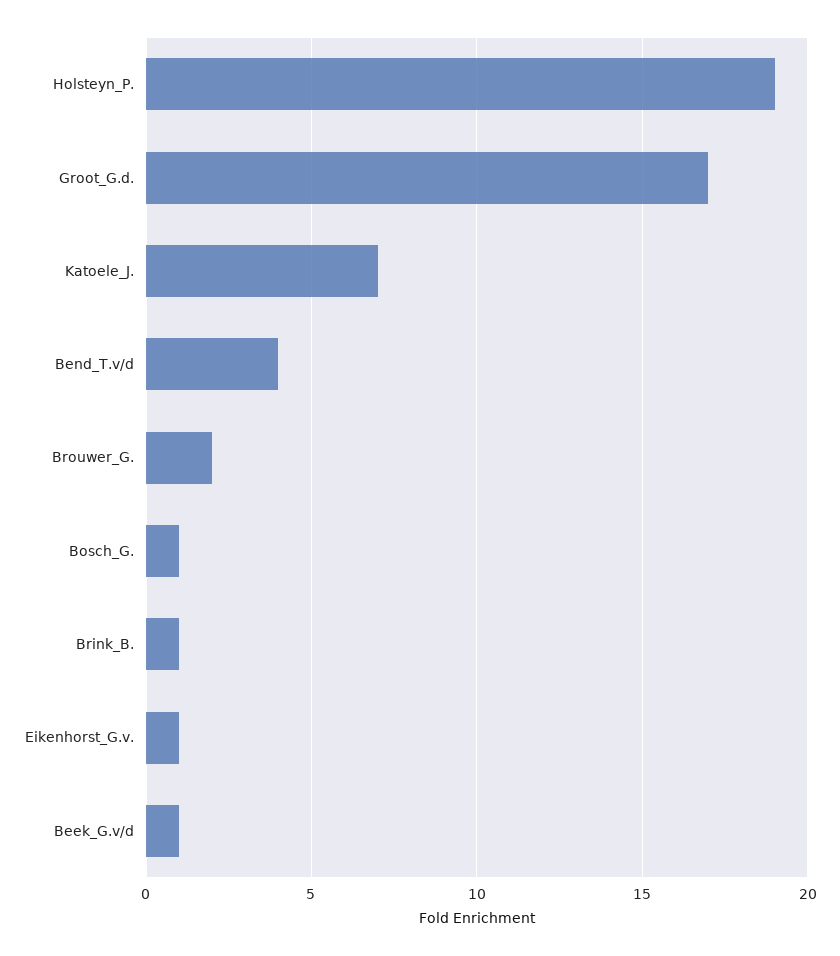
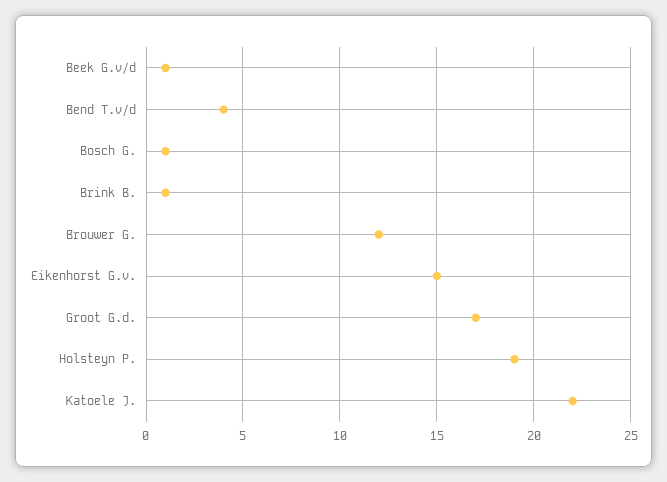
  {
    "Holsteyn_P.": 19,
    "Groot_G.d.": 17,
-   "Katoele_J.": 7,
+   "Katoele_J.": 22,
    "Bend_T.v/d": 4,
-   "Brouwer_G.": 2,
+   "Brouwer_G.": 12,
    "Bosch_G.": 1,
    "Brink_B.": 1,
-   "Eikenhorst_G.v.": 1,
+   "Eikenhorst_G.v.": 15,
    "Beek_G.v/d": 1
  }

